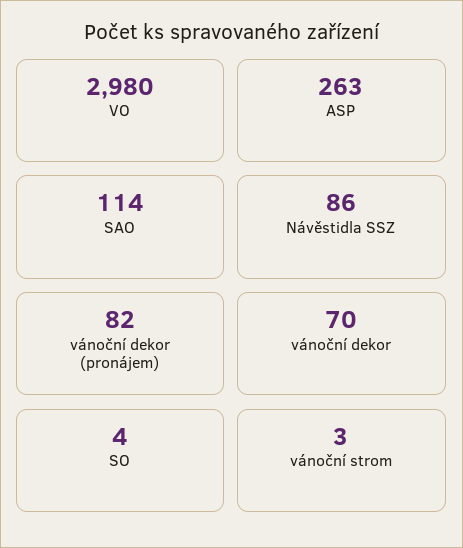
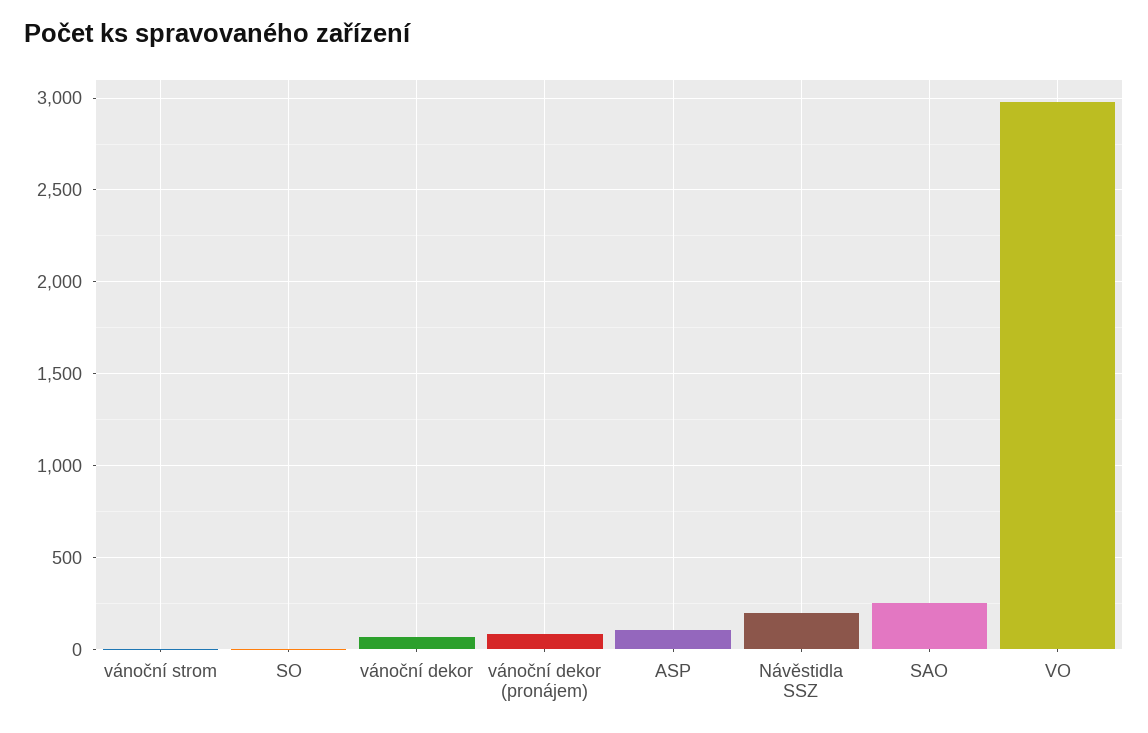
  {
    "VO": 2980,
-   "ASP": 263,
+   "ASP": 100,
-   "SAO": 114,
+   "SAO": 250,
-   "Návěstidla SSZ": 86,
+   "Návěstidla SSZ": 200,
    "vánoční dekor (pronájem)": 82,
    "vánoční dekor": 70,
    "SO": 4,
    "vánoční strom": 3
  }

